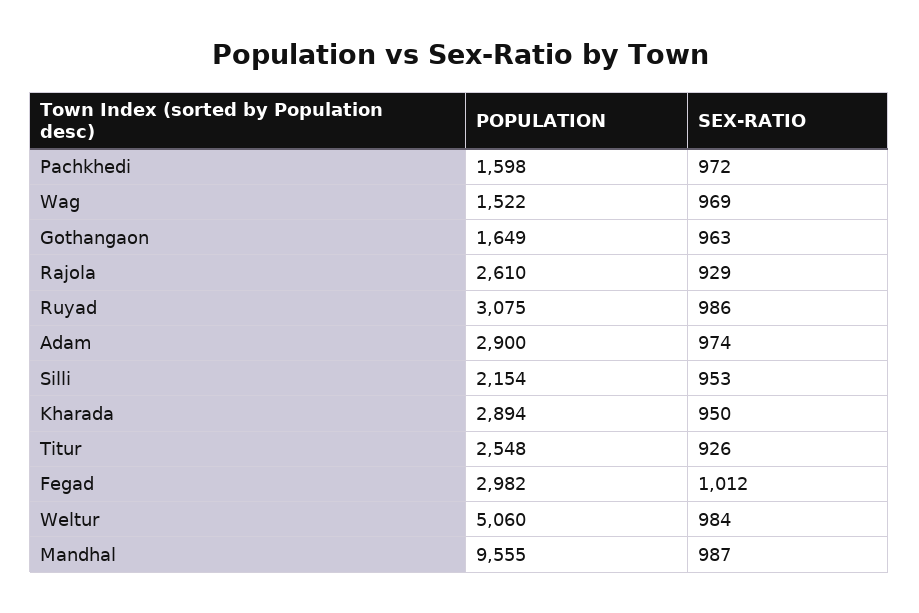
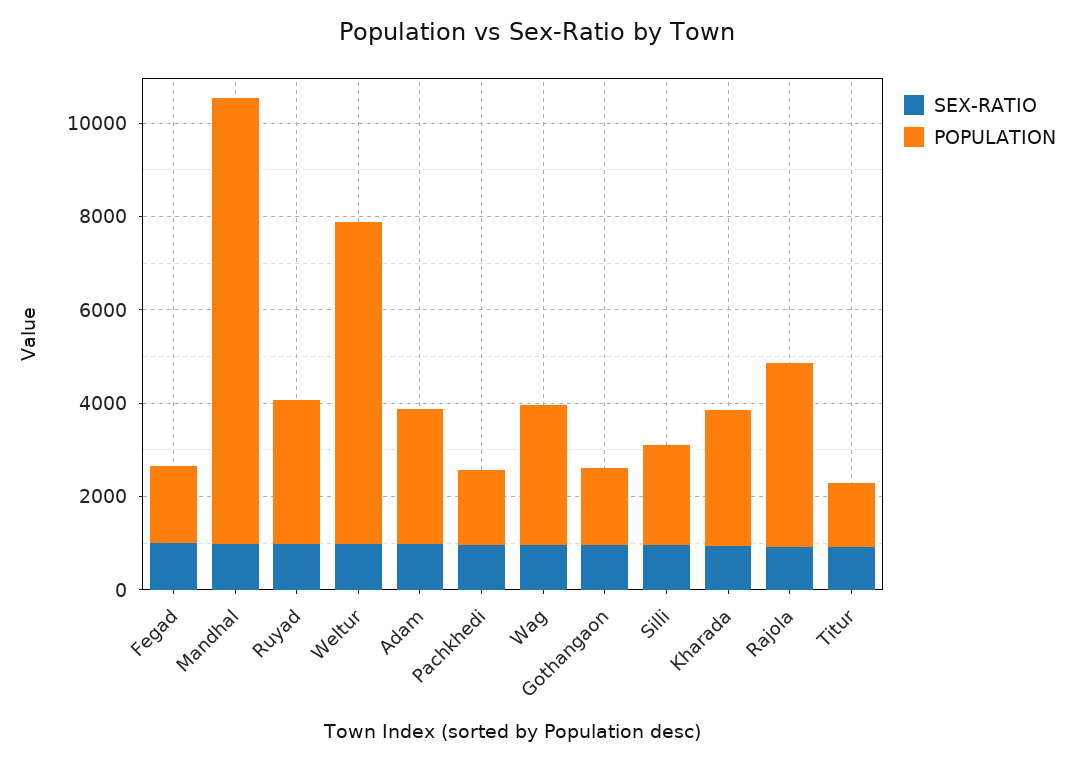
  {
    "POPULATION": {
      "Pachkhedi": 1598,
-     "Wag": 1522,
+     "Wag": 3000,
      "Gothangaon": 1649,
-     "Rajola": 2610,
+     "Rajola": 4000,
      "Ruyad": 3075,
      "Adam": 2900,
      "Silli": 2154,
      "Kharada": 2894,
-     "Titur": 2548,
+     "Titur": 1500,
-     "Fegad": 2982,
+     "Fegad": 1500,
-     "Weltur": 5060,
+     "Weltur": 7000,
      "Mandhal": 9555
    },
    "SEX-RATIO": {
      "Pachkhedi": 972,
      "Wag": 969,
      "Gothangaon": 963,
      "Rajola": 929,
      "Ruyad": 986,
      "Adam": 974,
      "Silli": 953,
      "Kharada": 950,
      "Titur": 926,
      "Fegad": 1012,
      "Weltur": 984,
      "Mandhal": 987
    }
  }

